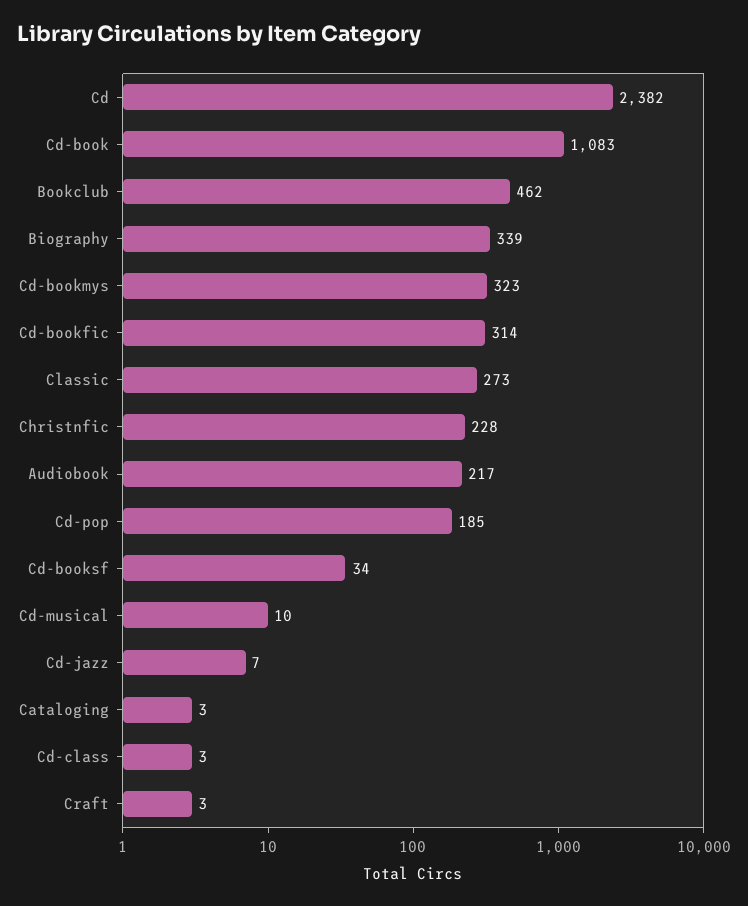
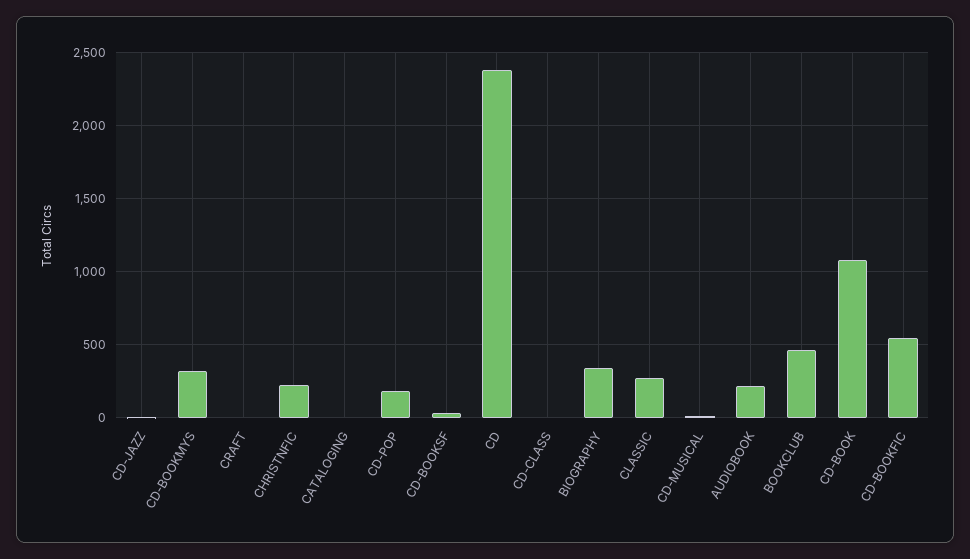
  {
    "Cd": 2382,
    "Cd-book": 1083,
    "Bookclub": 462,
    "Biography": 339,
    "Cd-bookmys": 323,
-   "Cd-bookfic": 314,
+   "Cd-bookfic": 550,
    "Classic": 273,
    "Christnfic": 228,
    "Audiobook": 217,
    "Cd-pop": 185,
    "Cd-booksf": 34,
    "Cd-musical": 10,
    "Cd-jazz": 7,
    "Cataloging": 3,
    "Cd-class": 3,
    "Craft": 3
  }

